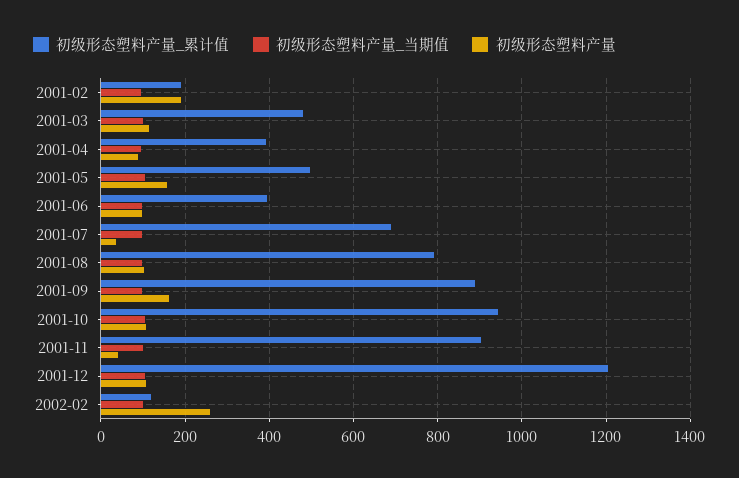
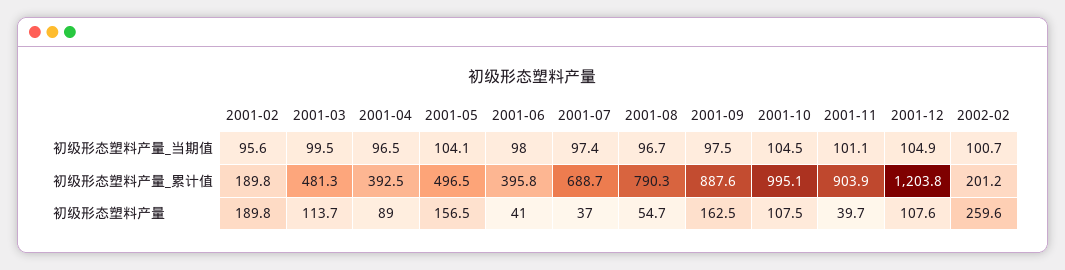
  {
    "初级形态塑料产量_累计值": {
      "2001-02": 189.8,
      "2001-03": 481.3,
      "2001-04": 392.5,
      "2001-05": 496.5,
      "2001-06": 395.8,
      "2001-07": 688.7,
      "2001-08": 790.3,
      "2001-09": 887.6,
-     "2001-10": 940,
+     "2001-10": 995.1,
      "2001-11": 903.9,
      "2001-12": 1203.8,
-     "2002-02": 120
+     "2002-02": 201.2
    },
    "初级形态塑料产量_当期值": {
      "2001-02": 95.6,
      "2001-03": 99.5,
      "2001-04": 96.5,
      "2001-05": 104.1,
      "2001-06": 98,
      "2001-07": 97.4,
      "2001-08": 96.7,
      "2001-09": 97.5,
      "2001-10": 104.5,
      "2001-11": 101.1,
      "2001-12": 104.9,
      "2002-02": 100.7
    },
    "初级形态塑料产量": {
      "2001-02": 189.8,
      "2001-03": 113.7,
      "2001-04": 89,
      "2001-05": 156.5,
-     "2001-06": 100,
+     "2001-06": 41,
      "2001-07": 37,
-     "2001-08": 100,
+     "2001-08": 54.7,
      "2001-09": 162.5,
      "2001-10": 107.5,
      "2001-11": 39.7,
      "2001-12": 107.6,
      "2002-02": 259.6
    }
  }

